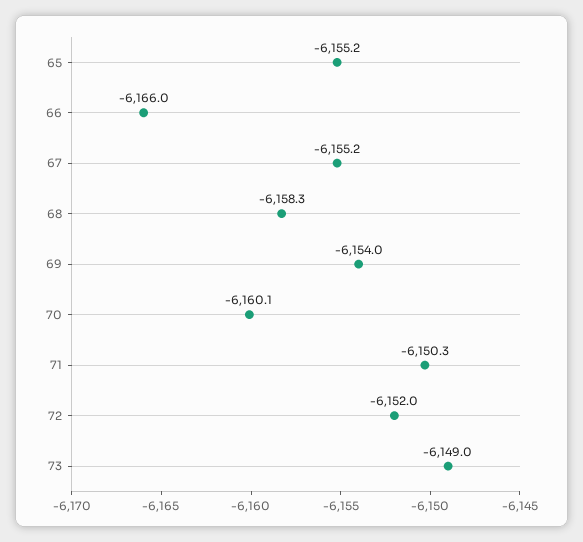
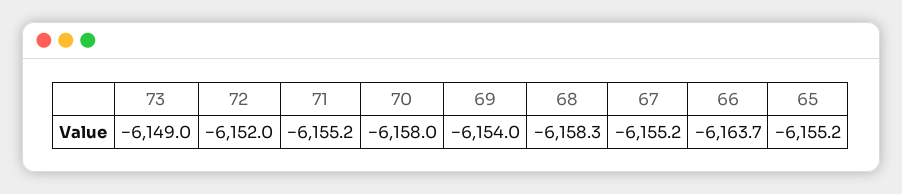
  {
    "65": -6155.2,
-   "66": -6166,
+   "66": -6163.7,
    "67": -6155.2,
    "68": -6158.3,
    "69": -6154,
-   "70": -6160.1,
+   "70": -6158,
-   "71": -6150.3,
+   "71": -6155.2,
    "72": -6152,
    "73": -6149
  }

